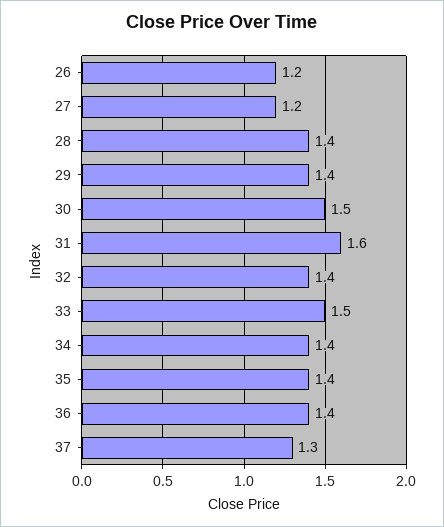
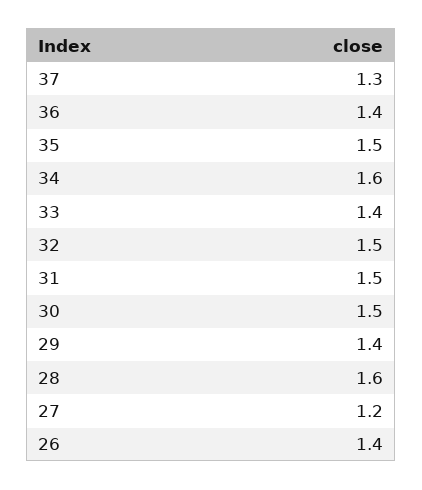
  {
-   "26": 1.2,
+   "26": 1.4,
    "27": 1.2,
-   "28": 1.4,
+   "28": 1.6,
    "29": 1.4,
    "30": 1.5,
-   "31": 1.6,
+   "31": 1.5,
-   "32": 1.4,
+   "32": 1.5,
-   "33": 1.5,
+   "33": 1.4,
-   "34": 1.4,
+   "34": 1.6,
-   "35": 1.4,
+   "35": 1.5,
    "36": 1.4,
    "37": 1.3
  }

